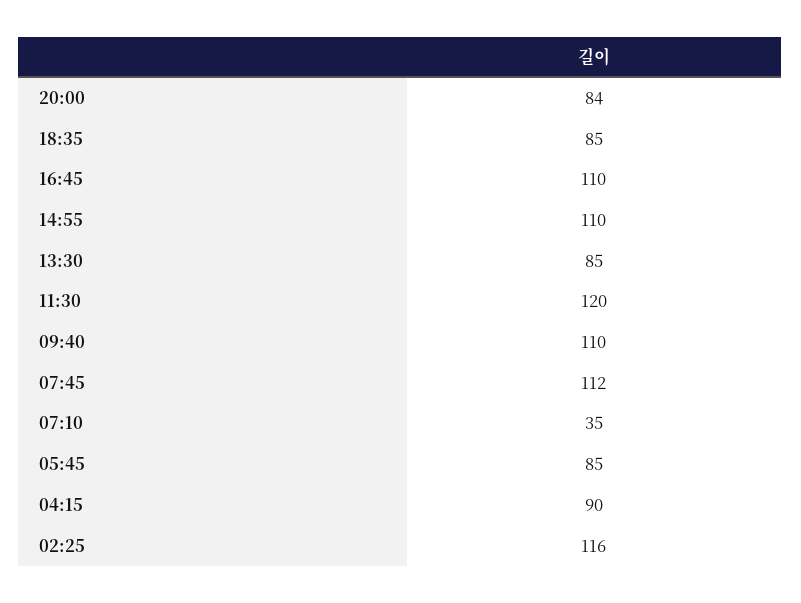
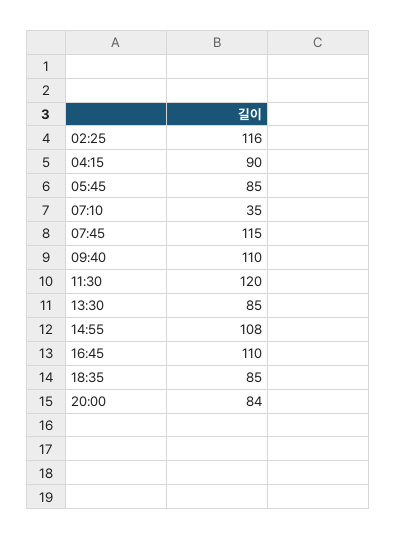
  {
    "20:00": 84,
    "18:35": 85,
    "16:45": 110,
-   "14:55": 110,
+   "14:55": 108,
    "13:30": 85,
    "11:30": 120,
    "09:40": 110,
-   "07:45": 112,
+   "07:45": 115,
    "07:10": 35,
    "05:45": 85,
    "04:15": 90,
    "02:25": 116
  }

